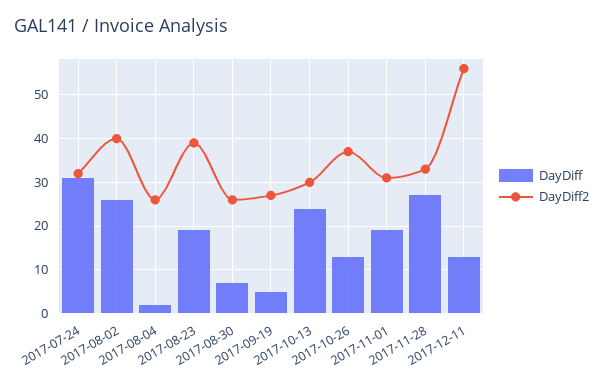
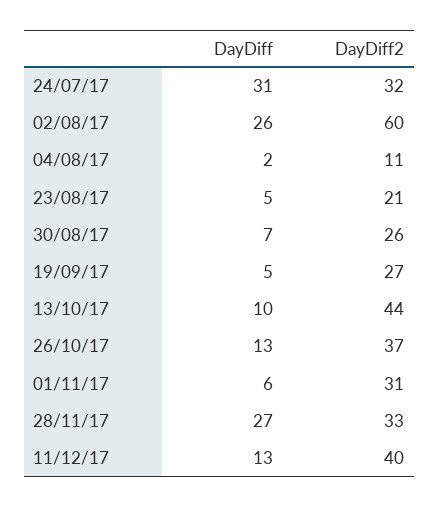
  {
    "DayDiff": {
      "2017-07-24": 31,
      "2017-08-02": 26,
      "2017-08-04": 2,
-     "2017-08-23": 20,
+     "2017-08-23": 5,
      "2017-08-30": 7,
      "2017-09-19": 5,
-     "2017-10-13": 25,
+     "2017-10-13": 10,
      "2017-10-26": 13,
-     "2017-11-01": 20,
+     "2017-11-01": 6,
      "2017-11-28": 27,
      "2017-12-11": 13
    },
    "DayDiff2": {
      "2017-07-24": 32,
-     "2017-08-02": 40,
+     "2017-08-02": 60,
-     "2017-08-04": 25,
+     "2017-08-04": 11,
-     "2017-08-23": 40,
+     "2017-08-23": 21,
      "2017-08-30": 26,
      "2017-09-19": 27,
-     "2017-10-13": 30,
+     "2017-10-13": 44,
      "2017-10-26": 37,
      "2017-11-01": 31,
      "2017-11-28": 33,
-     "2017-12-11": 55
+     "2017-12-11": 40
    }
  }

